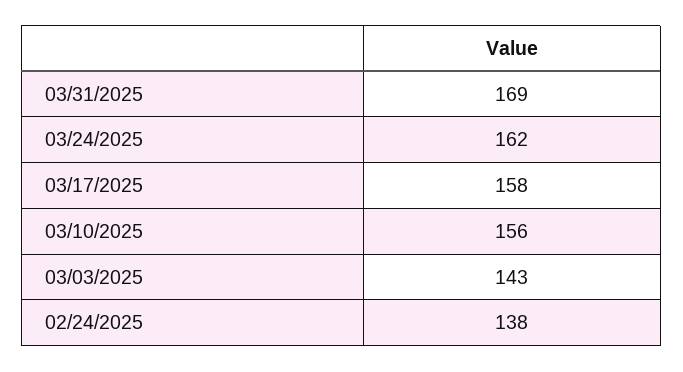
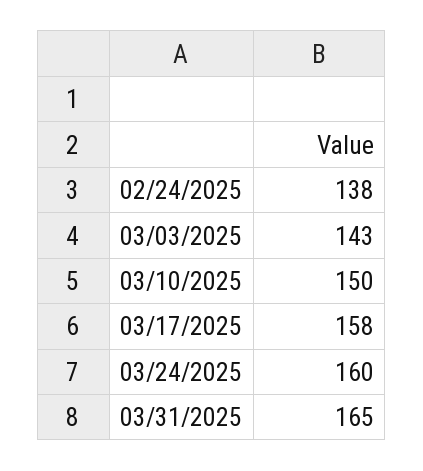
  {
-   "03/31/2025": 169,
+   "03/31/2025": 165,
-   "03/24/2025": 162,
+   "03/24/2025": 160,
    "03/17/2025": 158,
-   "03/10/2025": 156,
+   "03/10/2025": 150,
    "03/03/2025": 143,
    "02/24/2025": 138
  }

